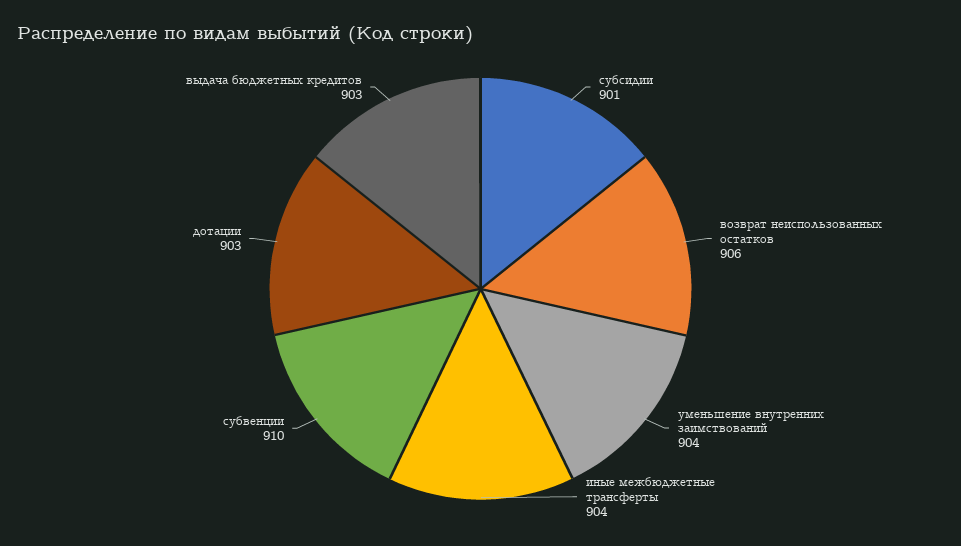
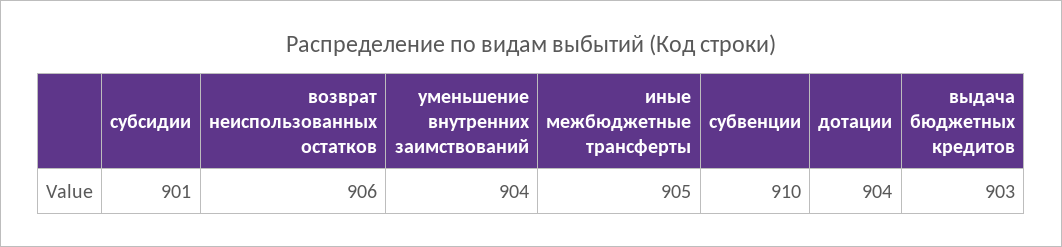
  {
    "субсидии": 901,
    "возврат неиспользованных остатков": 906,
    "уменьшение внутренних заимствований": 904,
-   "иные межбюджетные трансферты": 904,
+   "иные межбюджетные трансферты": 905,
    "субвенции": 910,
-   "дотации": 903,
+   "дотации": 904,
    "выдача бюджетных кредитов": 903
  }

